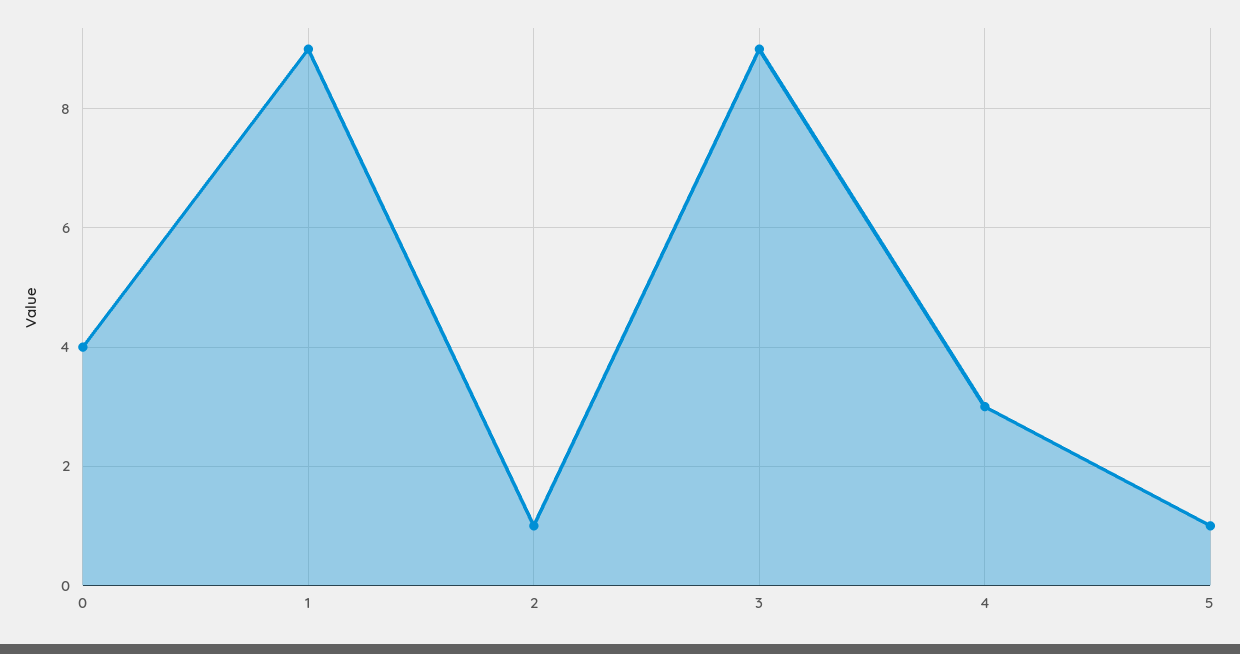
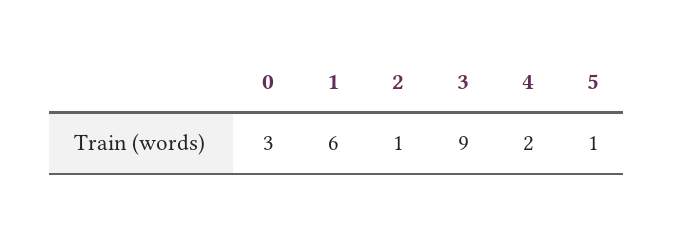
  {
-   "0": 4,
+   "0": 3,
-   "1": 9,
+   "1": 6,
    "2": 1,
    "3": 9,
-   "4": 3,
+   "4": 2,
    "5": 1
  }

